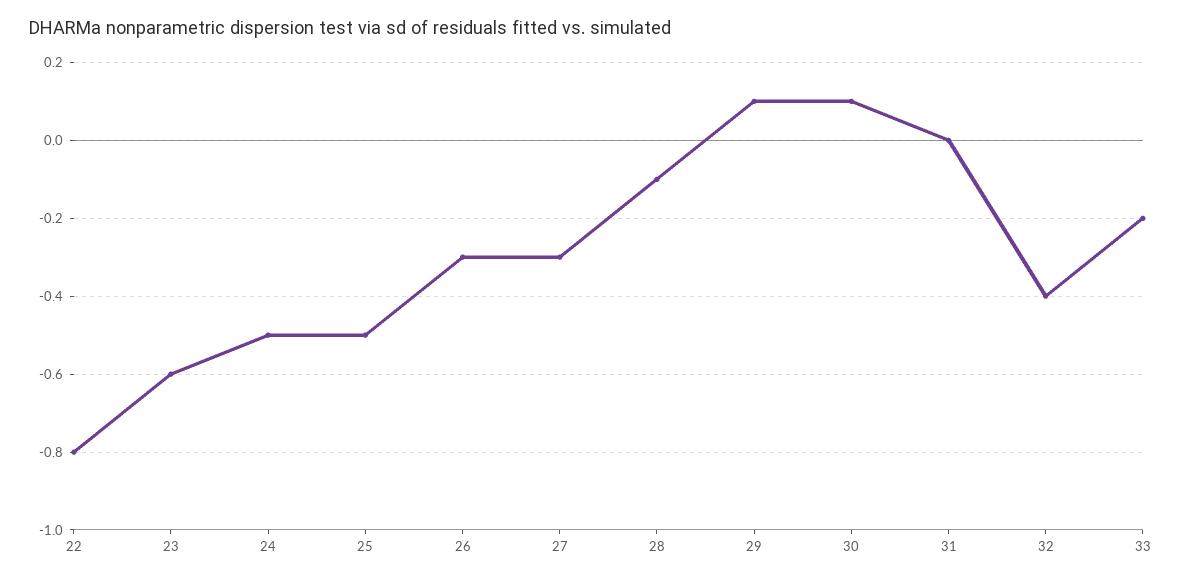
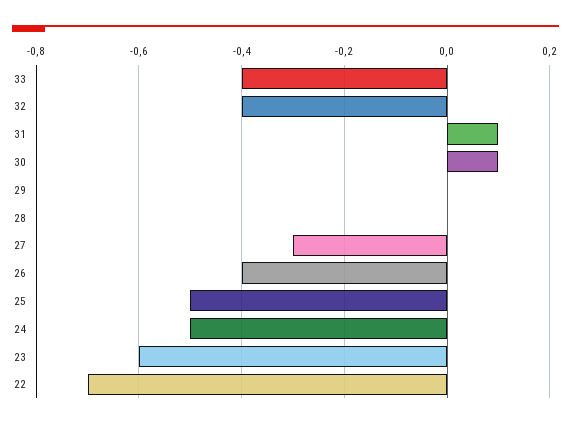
  {
-   "22": -0.8,
+   "22": -0.7,
    "23": -0.6,
    "24": -0.5,
    "25": -0.5,
-   "26": -0.3,
+   "26": -0.4,
    "27": -0.3,
-   "28": -0.1,
+   "28": 0,
-   "29": 0.1,
+   "29": 0,
    "30": 0.1,
-   "31": 0,
+   "31": 0.1,
    "32": -0.4,
-   "33": -0.2
+   "33": -0.4
  }

